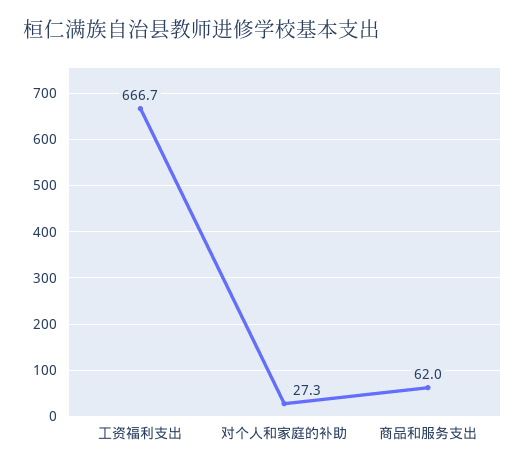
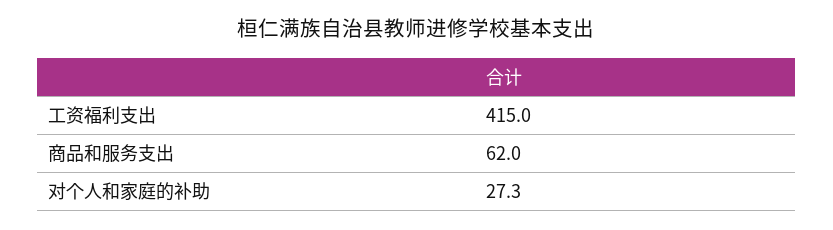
  {
-   "工资福利支出": 666.7,
+   "工资福利支出": 415,
    "对个人和家庭的补助": 27.3,
    "商品和服务支出": 62
  }

